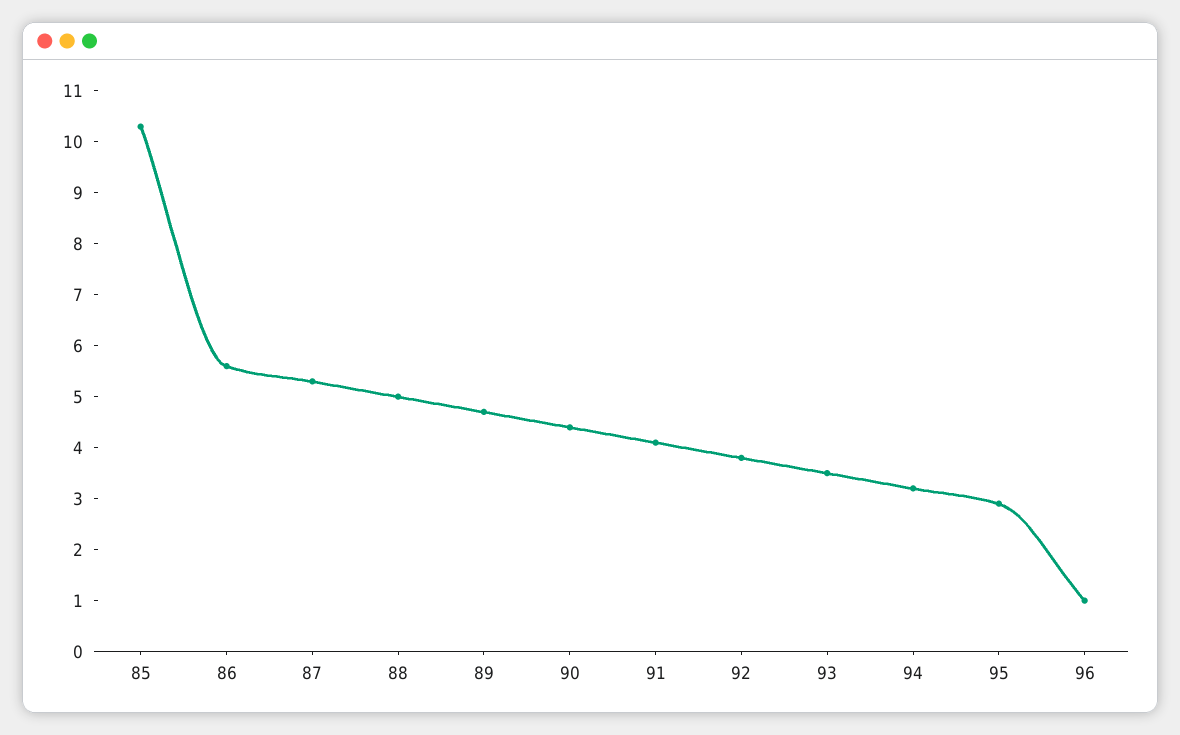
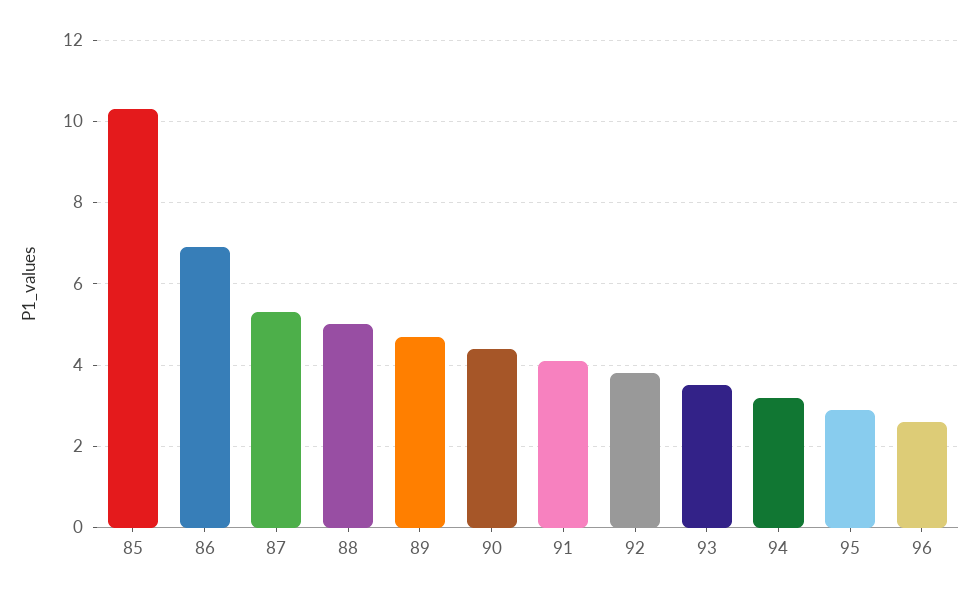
  {
    "85": 10.5,
-   "86": 5.5,
+   "86": 7,
    "87": 5.5,
    "88": 5,
    "89": 4.5,
    "90": 4.5,
    "91": 4,
    "92": 4,
    "93": 3.5,
    "94": 3,
    "95": 3,
-   "96": 1
+   "96": 2.5
  }

